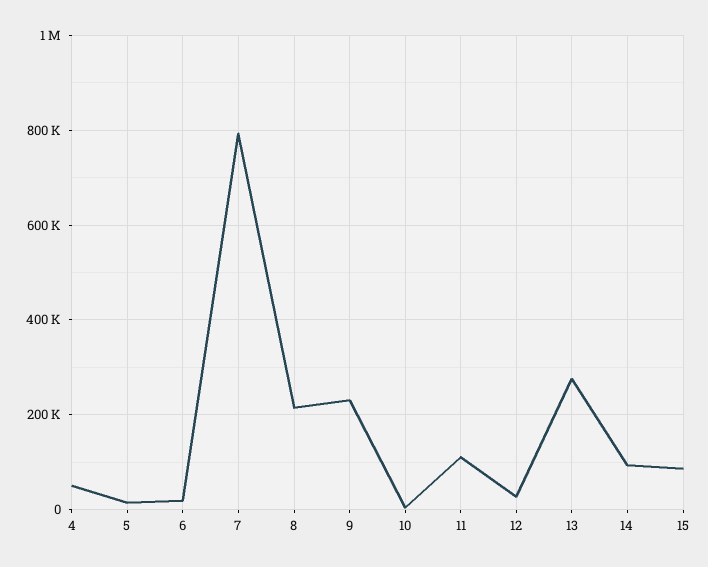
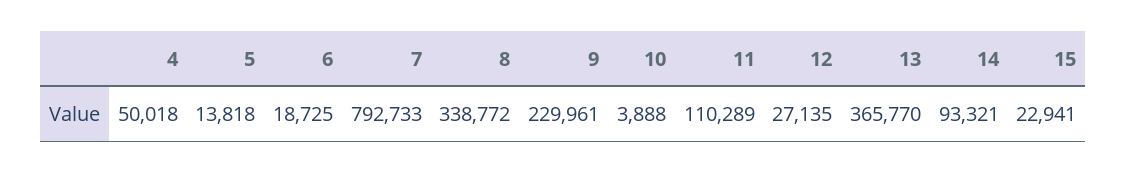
  {
    "4": 50018,
    "5": 13818,
    "6": 18725,
    "7": 792733,
-   "8": 220000,
+   "8": 338772,
    "9": 229961,
    "10": 3888,
    "11": 110289,
    "12": 27135,
-   "13": 280000,
+   "13": 365770,
    "14": 93321,
-   "15": 80000
+   "15": 22941
  }

